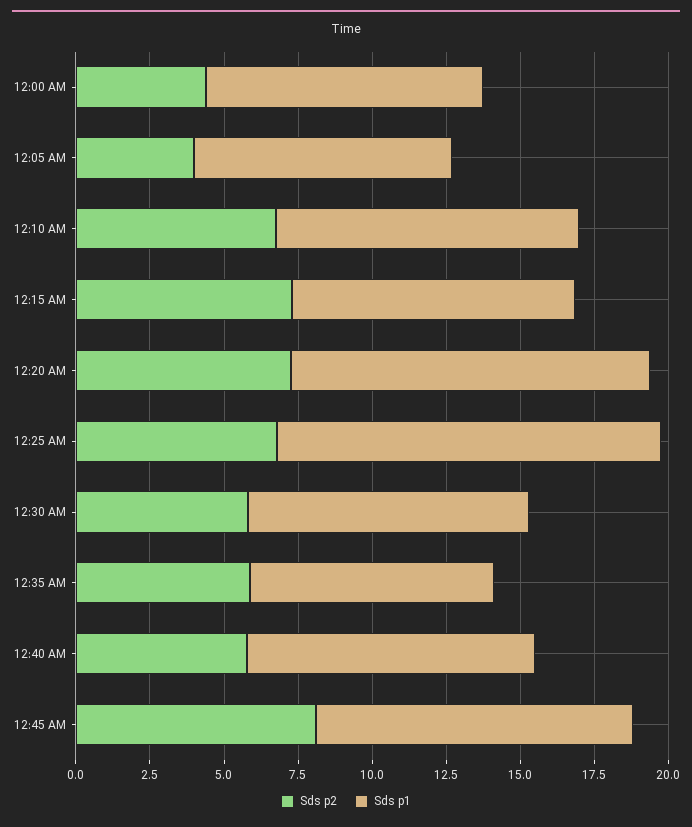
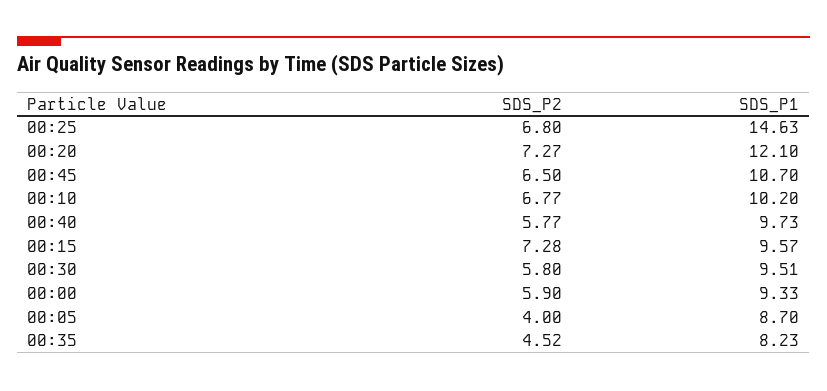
  {
    "Sds p2": {
-     "12:00 AM": 4.5,
+     "12:00 AM": 5.9,
      "12:05 AM": 4,
      "12:10 AM": 6.77,
      "12:15 AM": 7.28,
      "12:20 AM": 7.27,
      "12:25 AM": 6.8,
      "12:30 AM": 5.8,
-     "12:35 AM": 6,
+     "12:35 AM": 4.52,
      "12:40 AM": 5.77,
-     "12:45 AM": 8
+     "12:45 AM": 6.5
    },
    "Sds p1": {
      "12:00 AM": 9.33,
      "12:05 AM": 8.7,
      "12:10 AM": 10.2,
      "12:15 AM": 9.57,
      "12:20 AM": 12.1,
-     "12:25 AM": 13,
+     "12:25 AM": 14.63,
      "12:30 AM": 9.51,
      "12:35 AM": 8.23,
      "12:40 AM": 9.73,
      "12:45 AM": 10.7
    }
  }

